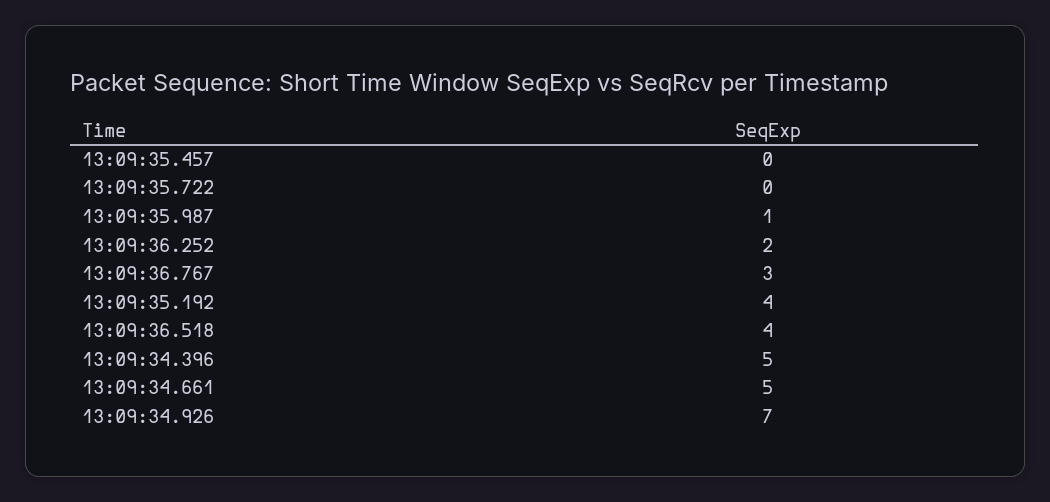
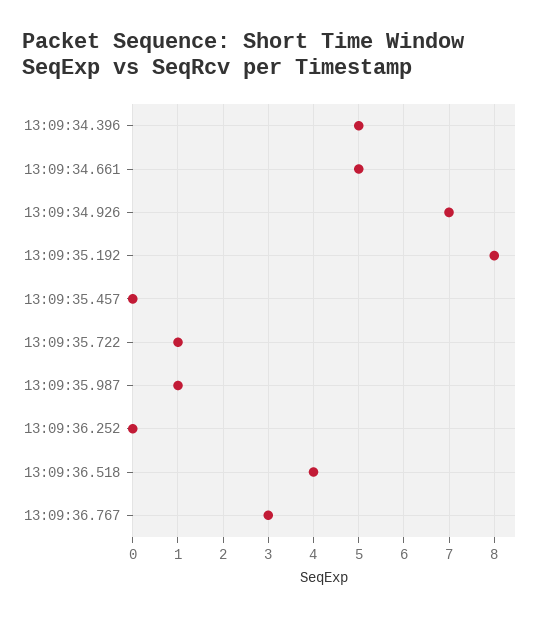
  {
    "13:09:35.457": 0,
-   "13:09:35.722": 0,
+   "13:09:35.722": 1,
    "13:09:35.987": 1,
-   "13:09:36.252": 2,
+   "13:09:36.252": 0,
    "13:09:36.767": 3,
-   "13:09:35.192": 4,
+   "13:09:35.192": 8,
    "13:09:36.518": 4,
    "13:09:34.396": 5,
    "13:09:34.661": 5,
    "13:09:34.926": 7
  }

